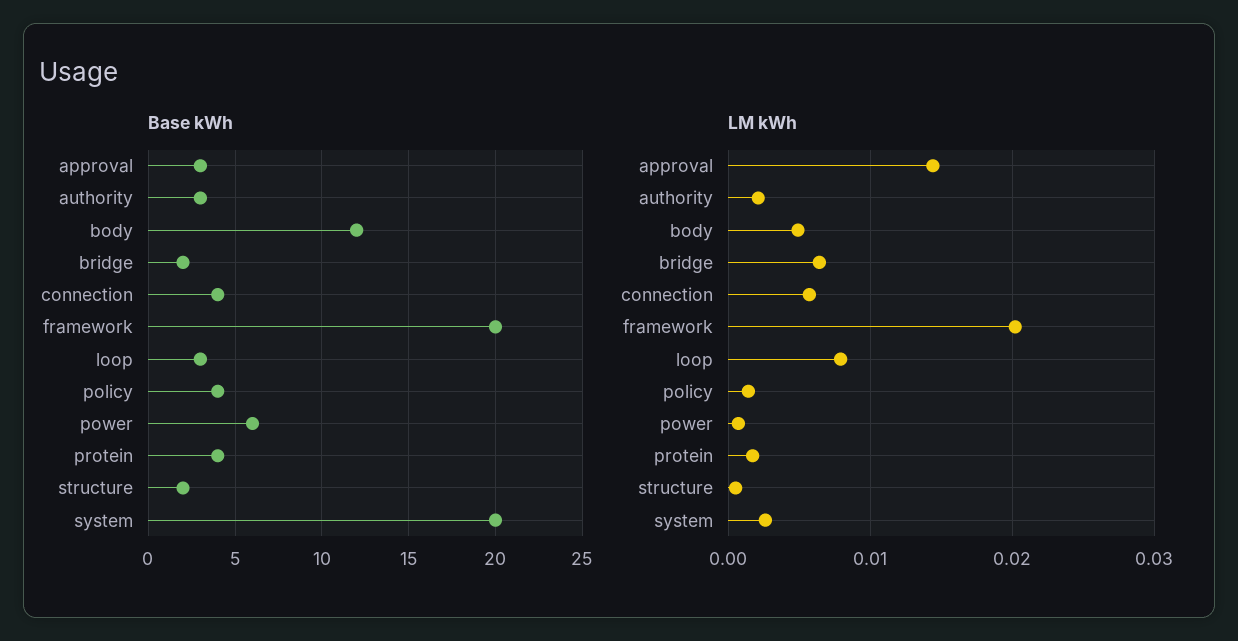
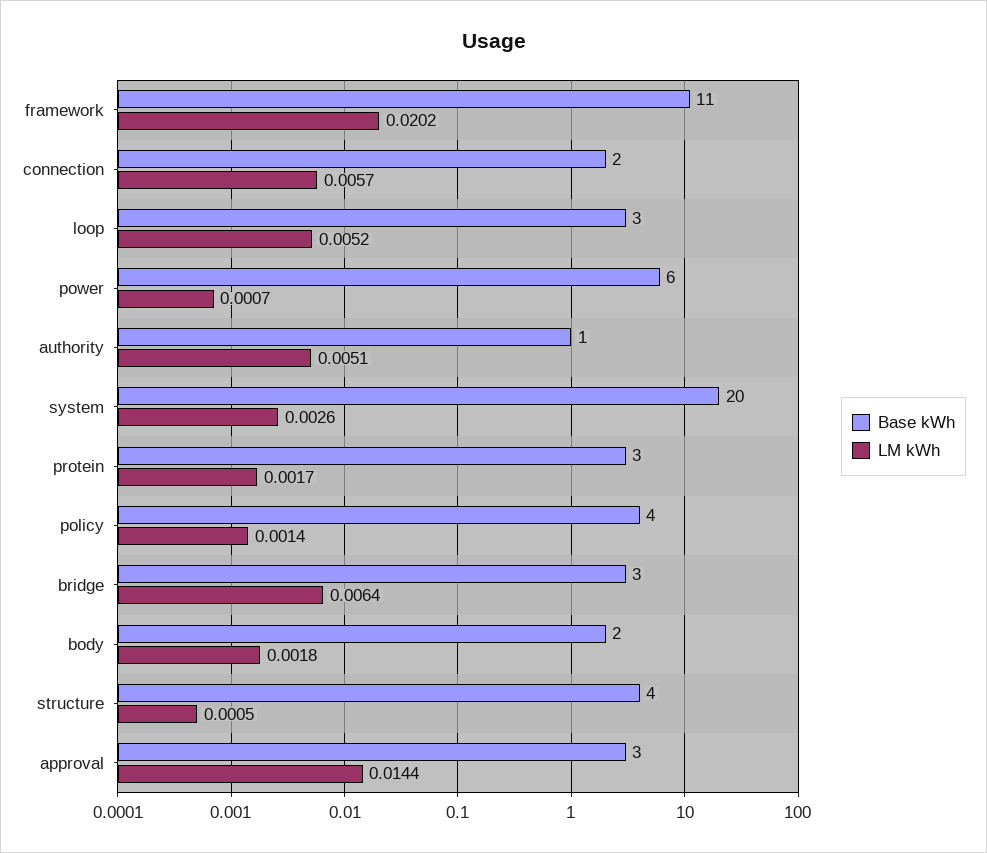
  {
    "Base kWh": {
      "approval": 3,
-     "authority": 3,
+     "authority": 1,
-     "body": 12,
+     "body": 2,
-     "bridge": 2,
+     "bridge": 3,
-     "connection": 4,
+     "connection": 2,
-     "framework": 20,
+     "framework": 11,
      "loop": 3,
      "policy": 4,
      "power": 6,
-     "protein": 4,
+     "protein": 3,
-     "structure": 2,
+     "structure": 4,
      "system": 20
    },
    "LM kWh": {
      "approval": 0.0144,
-     "authority": 0.002,
+     "authority": 0.0051,
-     "body": 0.005,
+     "body": 0.0018,
      "bridge": 0.0064,
      "connection": 0.0057,
      "framework": 0.0202,
-     "loop": 0.008,
+     "loop": 0.0052,
      "policy": 0.0014,
      "power": 0.0007,
      "protein": 0.0017,
      "structure": 0.0005,
      "system": 0.0026
    }
  }

